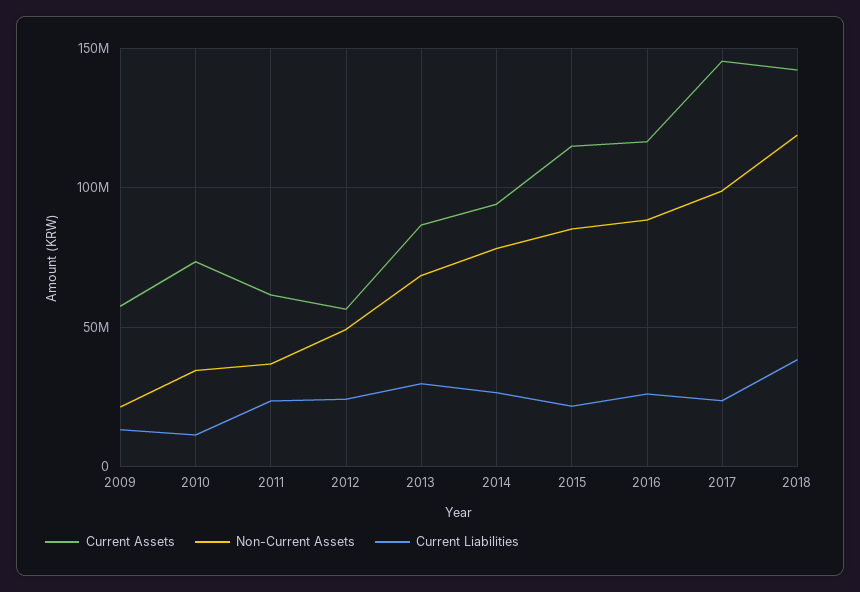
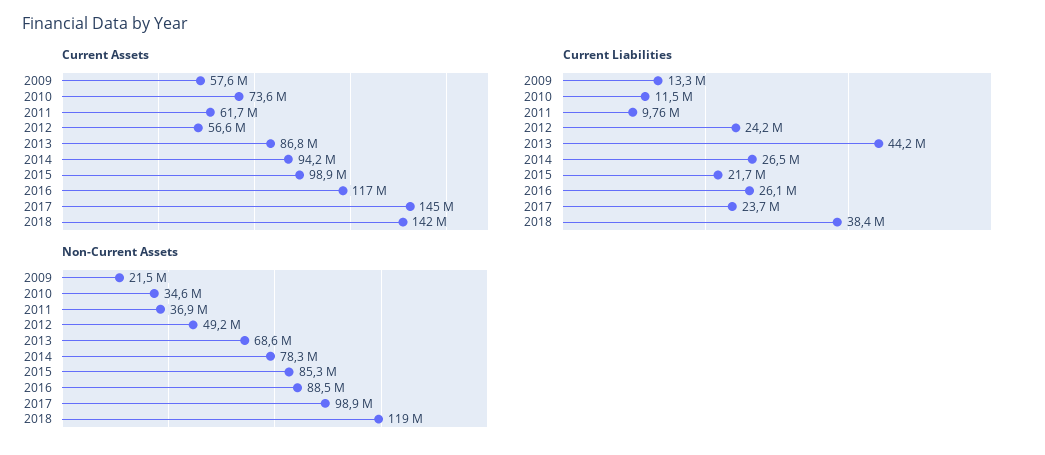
  {
    "Current Assets": {
      "2009": 57600000,
      "2010": 73600000,
      "2011": 61700000,
      "2012": 56600000,
      "2013": 86800000,
      "2014": 94200000,
-     "2015": 115000000,
+     "2015": 98900000,
      "2016": 117000000,
      "2017": 145000000,
      "2018": 142000000
    },
    "Non-Current Assets": {
      "2009": 21500000,
      "2010": 34600000,
      "2011": 36900000,
      "2012": 49200000,
      "2013": 68600000,
      "2014": 78300000,
      "2015": 85300000,
      "2016": 88500000,
      "2017": 98900000,
      "2018": 119000000
    },
    "Current Liabilities": {
      "2009": 13300000,
      "2010": 11500000,
-     "2011": 25000000,
+     "2011": 9760000,
      "2012": 24200000,
-     "2013": 30000000,
+     "2013": 44200000,
      "2014": 26500000,
      "2015": 21700000,
      "2016": 26100000,
      "2017": 23700000,
      "2018": 38400000
    }
  }

